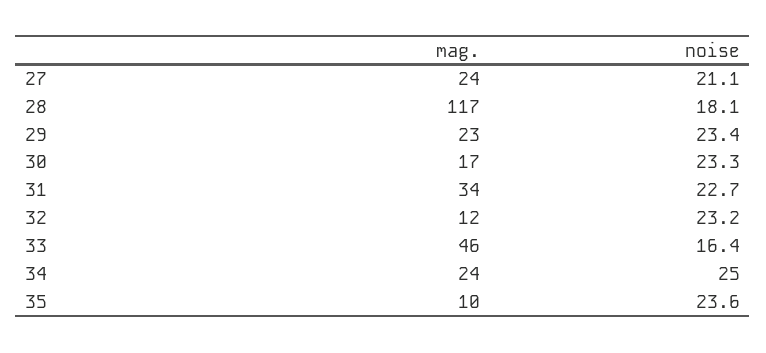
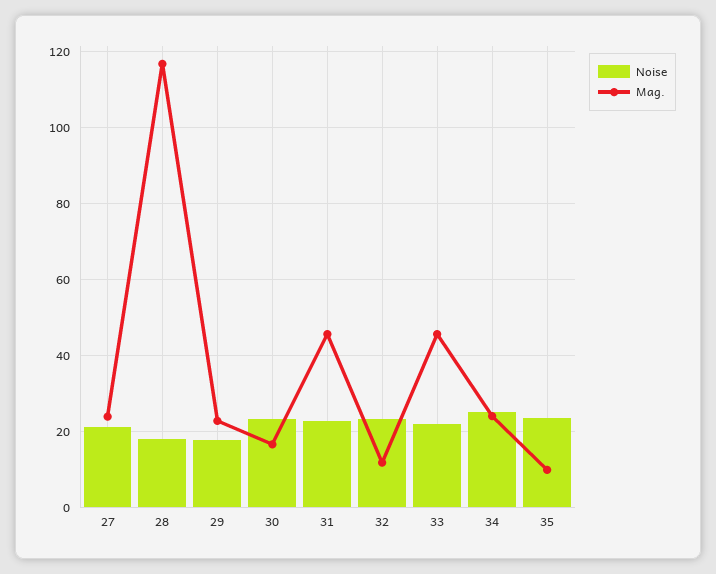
  {
    "mag.": {
      "27": 24,
      "28": 117,
      "29": 23,
      "30": 17,
-     "31": 34,
+     "31": 46,
      "32": 12,
      "33": 46,
      "34": 24,
      "35": 10
    },
    "noise": {
      "27": 21.1,
      "28": 18.1,
-     "29": 23.4,
+     "29": 18,
      "30": 23.3,
      "31": 22.7,
      "32": 23.2,
-     "33": 16.4,
+     "33": 22,
      "34": 25,
      "35": 23.6
    }
  }

